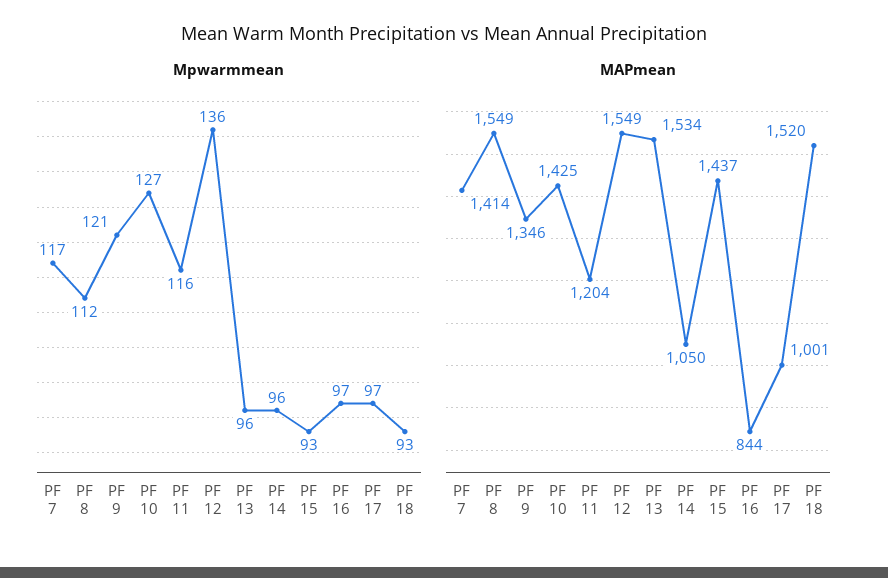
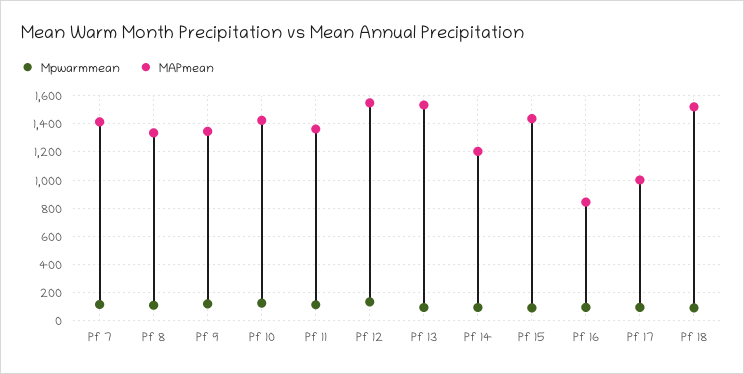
  {
    "Mpwarmmean": {
      "PF 7": 117,
      "PF 8": 112,
      "PF 9": 121,
      "PF 10": 127,
      "PF 11": 116,
      "PF 12": 136,
      "PF 13": 96,
      "PF 14": 96,
      "PF 15": 93,
      "PF 16": 97,
      "PF 17": 97,
      "PF 18": 93
    },
    "MAPmean": {
      "PF 7": 1414,
-     "PF 8": 1549,
+     "PF 8": 1350,
      "PF 9": 1346,
      "PF 10": 1425,
-     "PF 11": 1204,
+     "PF 11": 1350,
      "PF 12": 1549,
      "PF 13": 1534,
-     "PF 14": 1050,
+     "PF 14": 1200,
      "PF 15": 1437,
      "PF 16": 844,
      "PF 17": 1001,
      "PF 18": 1520
    }
  }

